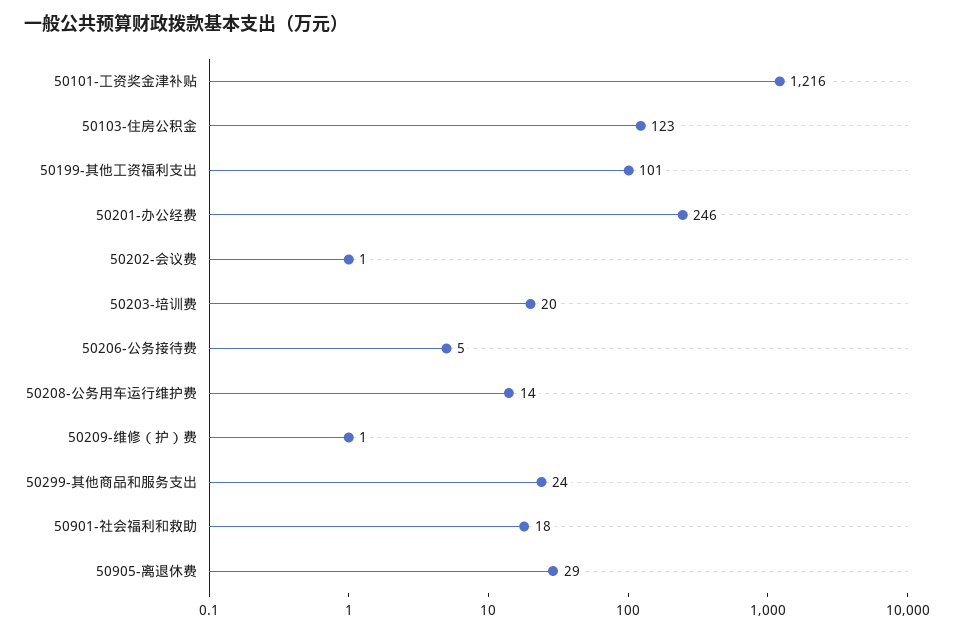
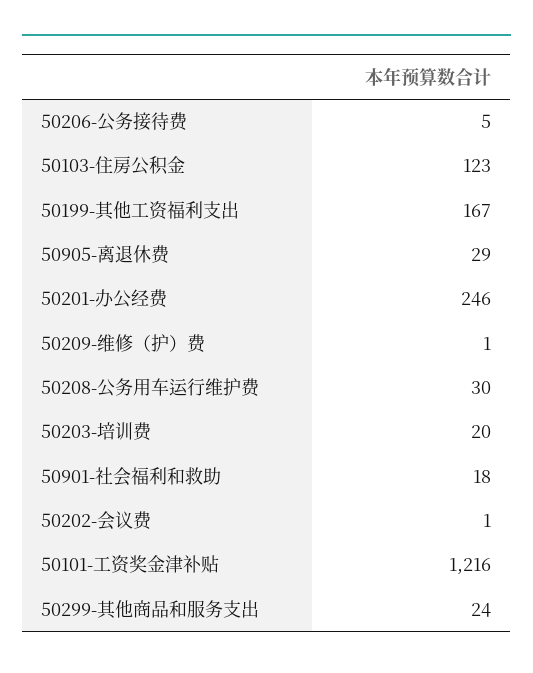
  {
    "50101-工资奖金津补贴": 1216,
    "50103-住房公积金": 123,
-   "50199-其他工资福利支出": 101,
+   "50199-其他工资福利支出": 167,
    "50201-办公经费": 246,
    "50202-会议费": 1,
    "50203-培训费": 20,
    "50206-公务接待费": 5,
-   "50208-公务用车运行维护费": 14,
+   "50208-公务用车运行维护费": 30,
    "50209-维修（护）费": 1,
    "50299-其他商品和服务支出": 24,
    "50901-社会福利和救助": 18,
    "50905-离退休费": 29
  }

